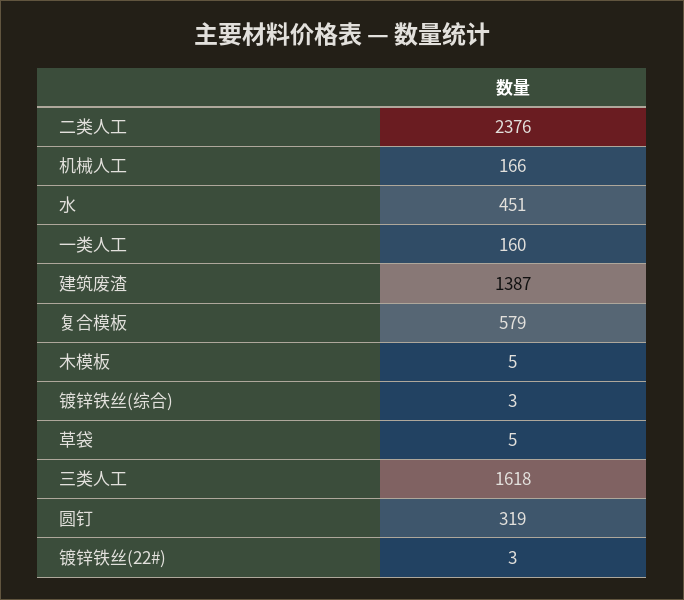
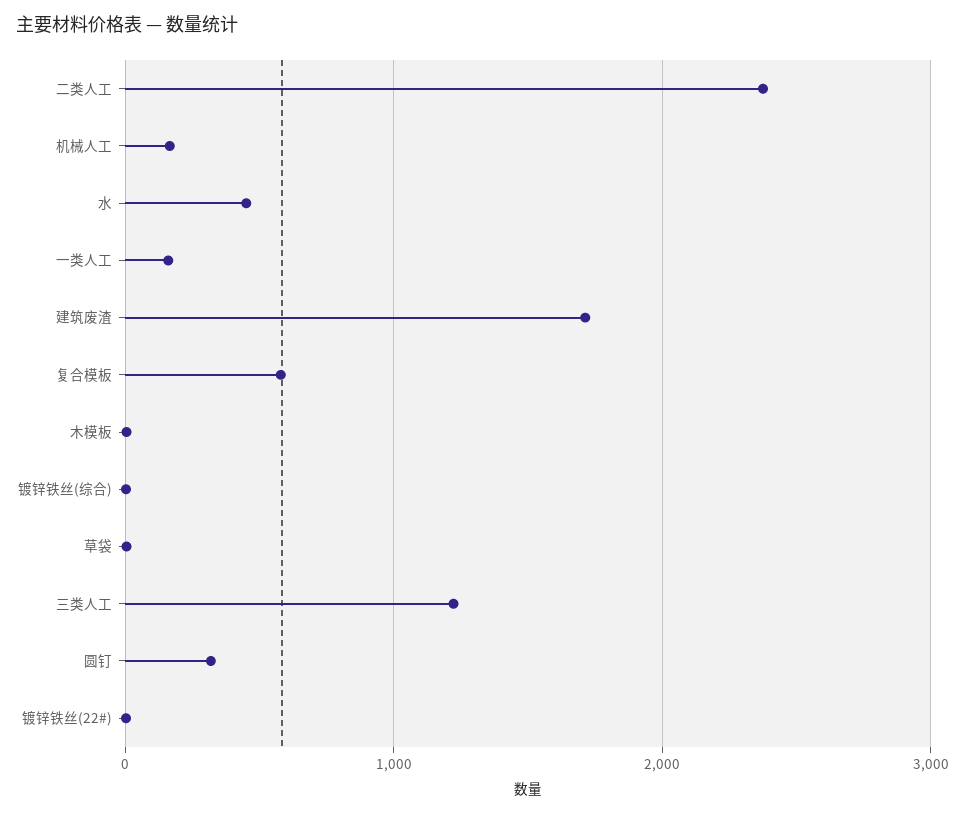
  {
    "二类人工": 2376,
    "机械人工": 166,
    "水": 451,
    "一类人工": 160,
-   "建筑废渣": 1387,
+   "建筑废渣": 1700,
    "复合模板": 579,
    "木模板": 5,
    "镀锌铁丝(综合)": 3,
    "草袋": 5,
-   "三类人工": 1618,
+   "三类人工": 1200,
    "圆钉": 319,
    "镀锌铁丝(22#)": 3
  }

